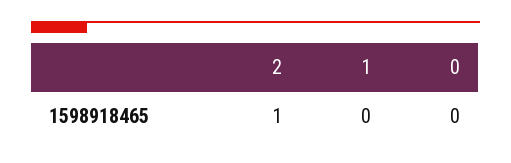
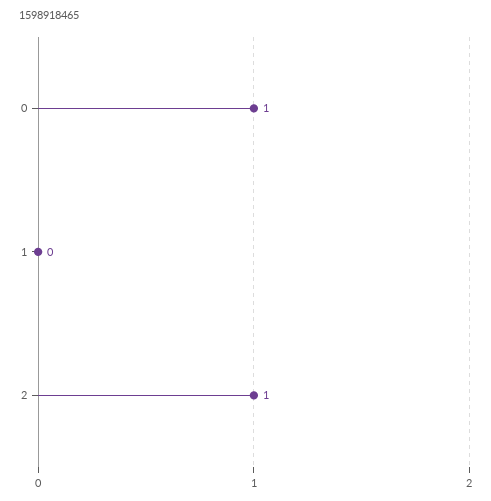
  {
    "2": 1,
    "1": 0,
-   "0": 0
+   "0": 1
  }

